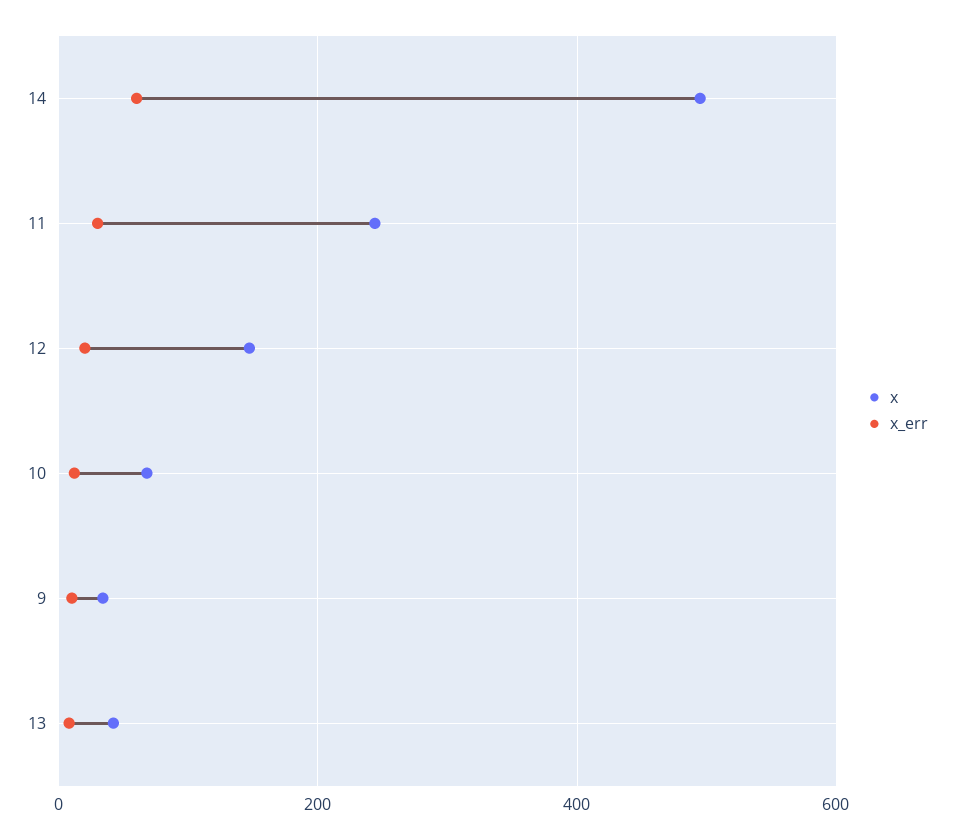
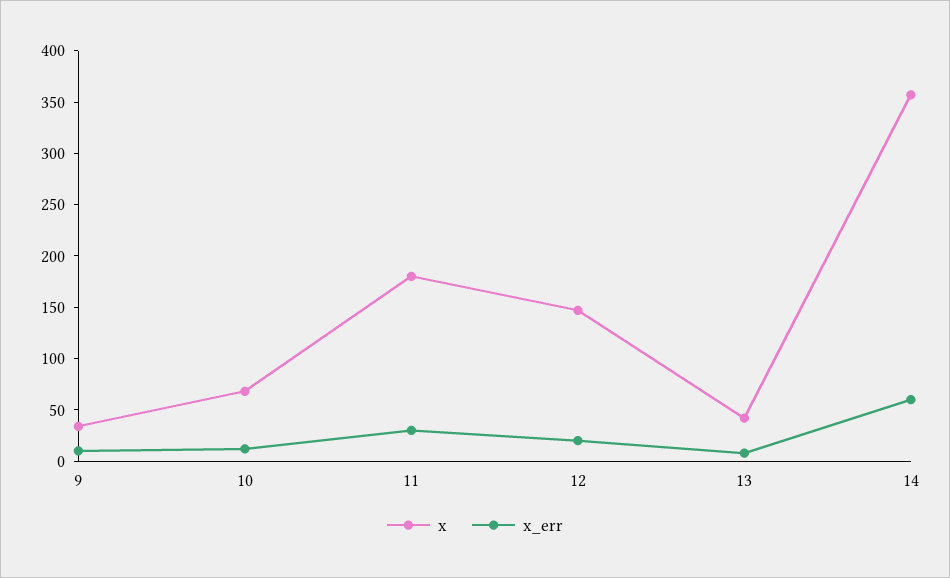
  {
    "x": {
-     "14": 500,
+     "14": 360,
-     "11": 240,
+     "11": 180,
      "12": 150,
      "10": 70,
      "9": 30,
      "13": 40
    },
    "x_err": {
      "14": 60,
      "11": 30,
      "12": 20,
      "10": 10,
      "9": 10,
      "13": 10
    }
  }

